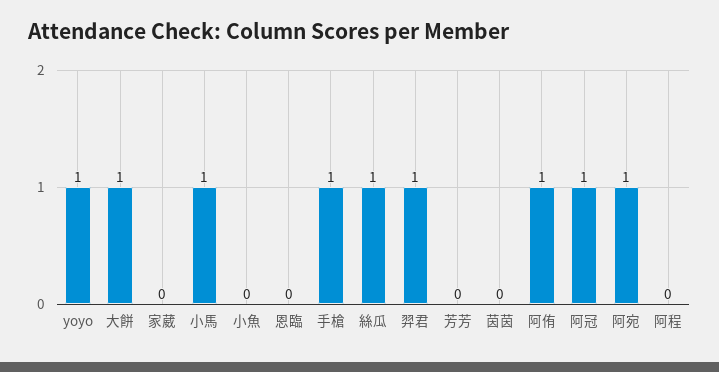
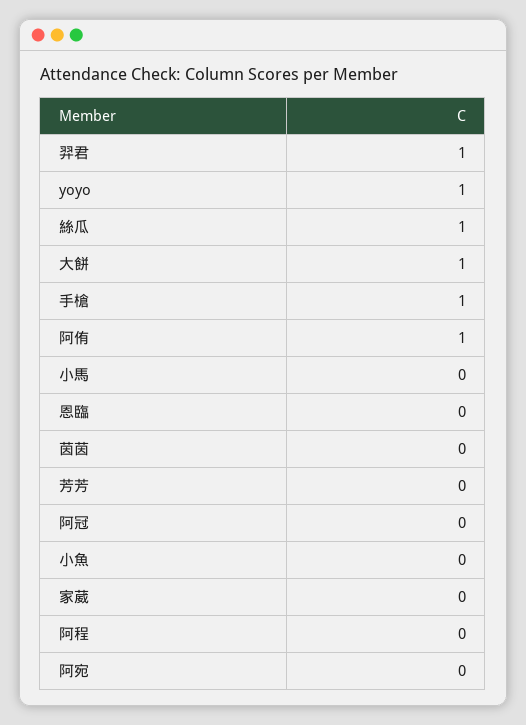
  {
    "yoyo": 1,
    "大餅": 1,
    "家葳": 0,
-   "小馬": 1,
+   "小馬": 0,
    "小魚": 0,
    "恩臨": 0,
    "手槍": 1,
    "絲瓜": 1,
    "羿君": 1,
    "芳芳": 0,
    "茵茵": 0,
    "阿侑": 1,
-   "阿冠": 1,
+   "阿冠": 0,
-   "阿宛": 1,
+   "阿宛": 0,
    "阿程": 0
  }

